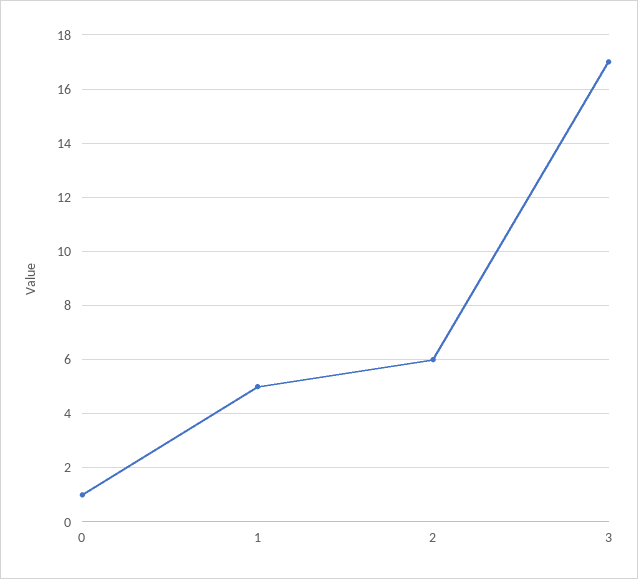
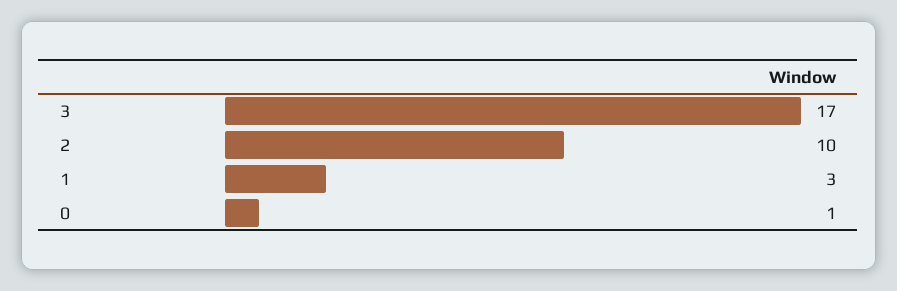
  {
    "0": 1,
-   "1": 5,
+   "1": 3,
-   "2": 6,
+   "2": 10,
    "3": 17
  }

